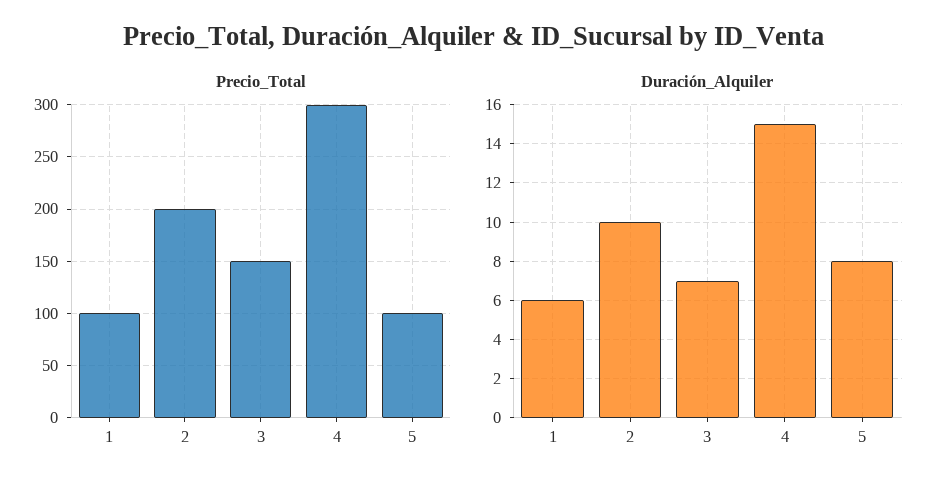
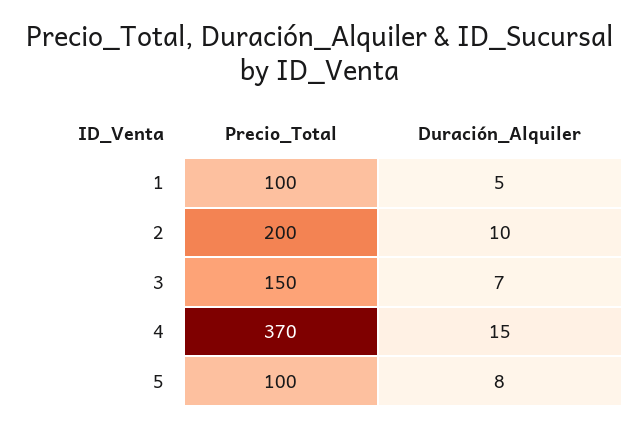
  {
    "Precio_Total": {
      "1": 100,
      "2": 200,
      "3": 150,
-     "4": 300,
+     "4": 370,
      "5": 100
    },
    "Duración_Alquiler": {
-     "1": 6,
+     "1": 5,
      "2": 10,
      "3": 7,
      "4": 15,
      "5": 8
    }
  }

